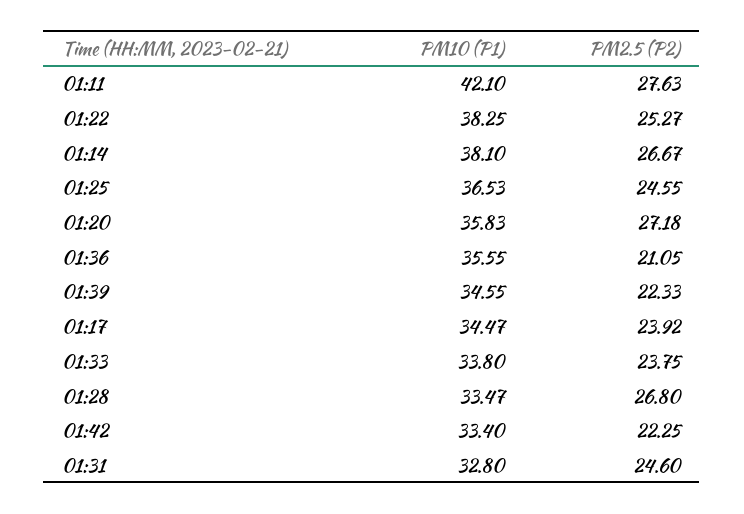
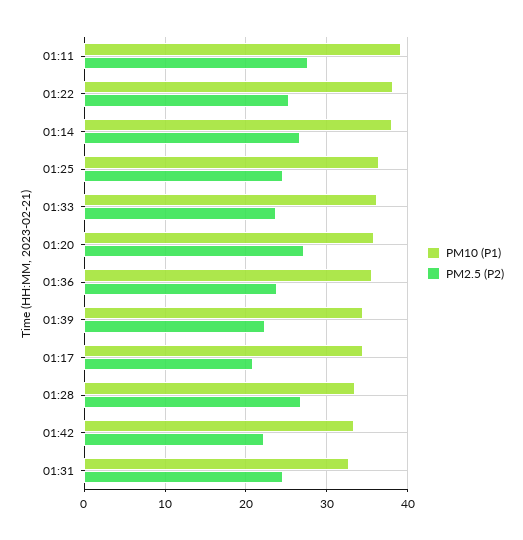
  {
    "PM10 (P1)": {
-     "01:11": 42.1,
+     "01:11": 39,
      "01:22": 38.25,
      "01:14": 38.1,
      "01:25": 36.53,
      "01:20": 35.83,
      "01:36": 35.55,
      "01:39": 34.55,
      "01:17": 34.47,
-     "01:33": 33.8,
+     "01:33": 36,
      "01:28": 33.47,
      "01:42": 33.4,
      "01:31": 32.8
    },
    "PM2.5 (P2)": {
      "01:11": 27.63,
      "01:22": 25.27,
      "01:14": 26.67,
      "01:25": 24.55,
      "01:20": 27.18,
-     "01:36": 21.05,
+     "01:36": 24,
      "01:39": 22.33,
-     "01:17": 23.92,
+     "01:17": 21,
      "01:33": 23.75,
      "01:28": 26.8,
      "01:42": 22.25,
      "01:31": 24.6
    }
  }

